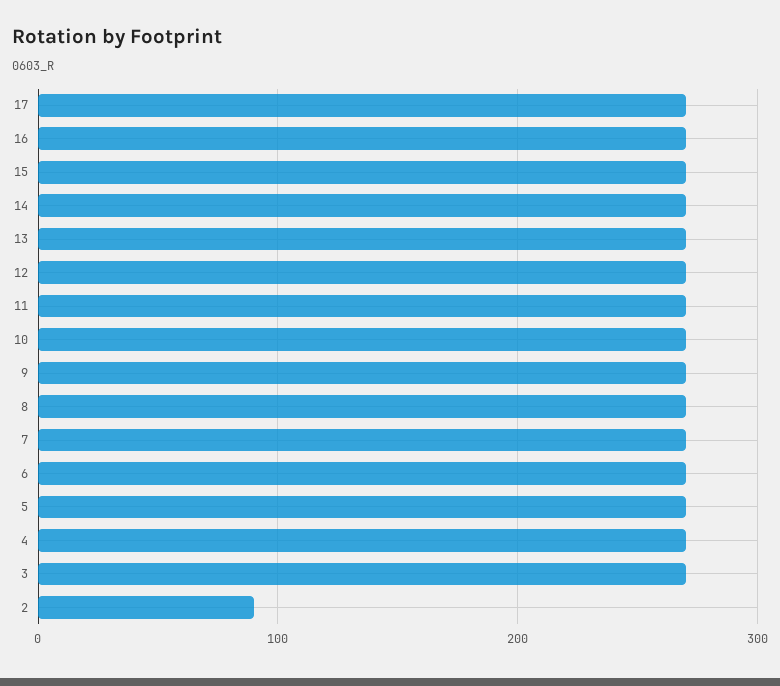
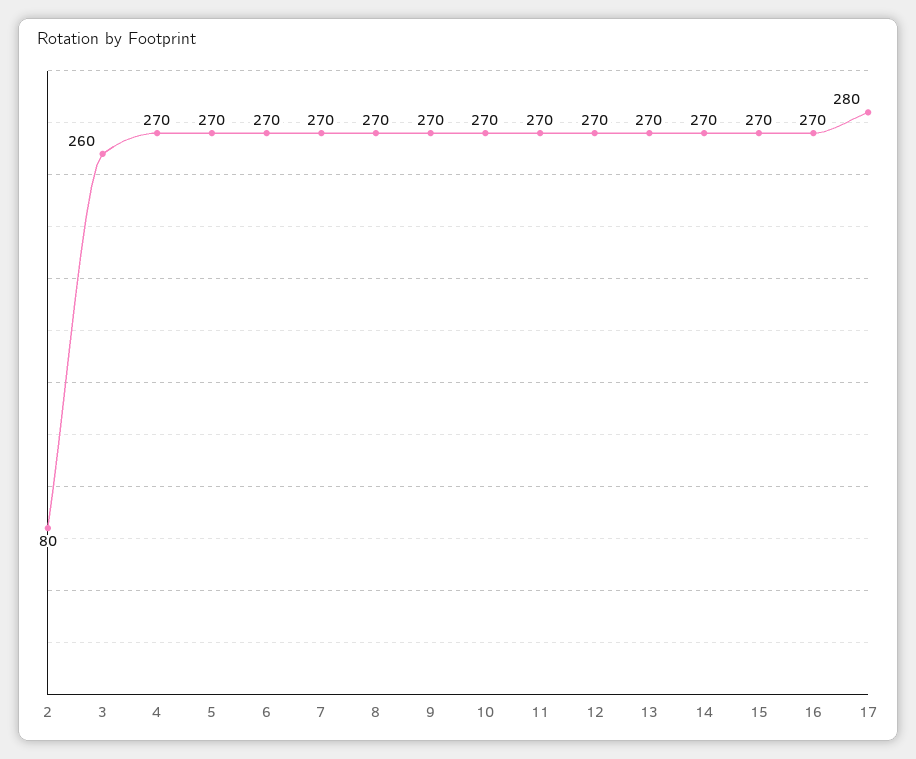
  {
-   "17": 270,
+   "17": 280,
    "16": 270,
    "15": 270,
    "14": 270,
    "13": 270,
    "12": 270,
    "11": 270,
    "10": 270,
    "9": 270,
    "8": 270,
    "7": 270,
    "6": 270,
    "5": 270,
    "4": 270,
-   "3": 270,
+   "3": 260,
-   "2": 90
+   "2": 80
  }

